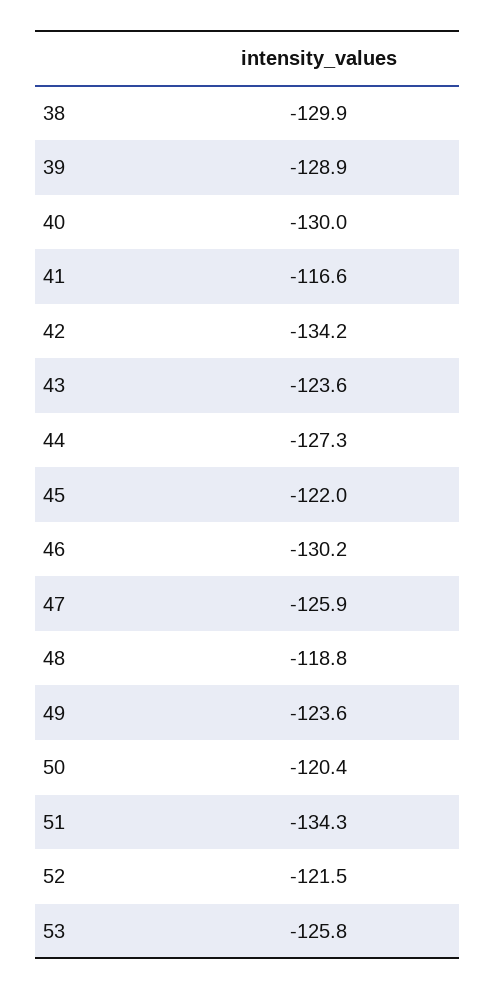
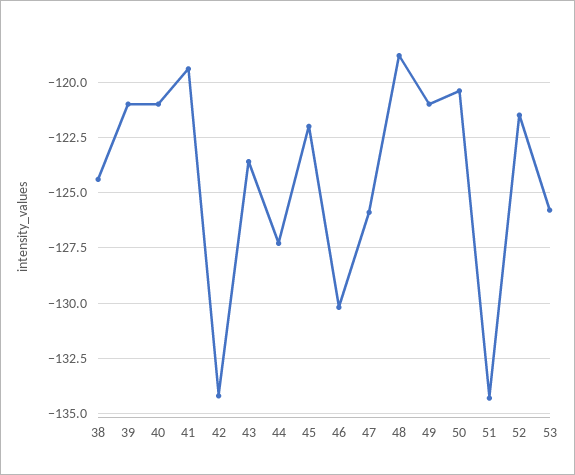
  {
-   "38": -129.9,
+   "38": -124.5,
-   "39": -128.9,
+   "39": -121,
-   "40": -130,
+   "40": -121,
-   "41": -116.6,
+   "41": -119.5,
    "42": -134.2,
    "43": -123.6,
    "44": -127.3,
    "45": -122,
    "46": -130.2,
    "47": -125.9,
    "48": -118.8,
-   "49": -123.6,
+   "49": -121,
    "50": -120.4,
    "51": -134.3,
    "52": -121.5,
    "53": -125.8
  }

